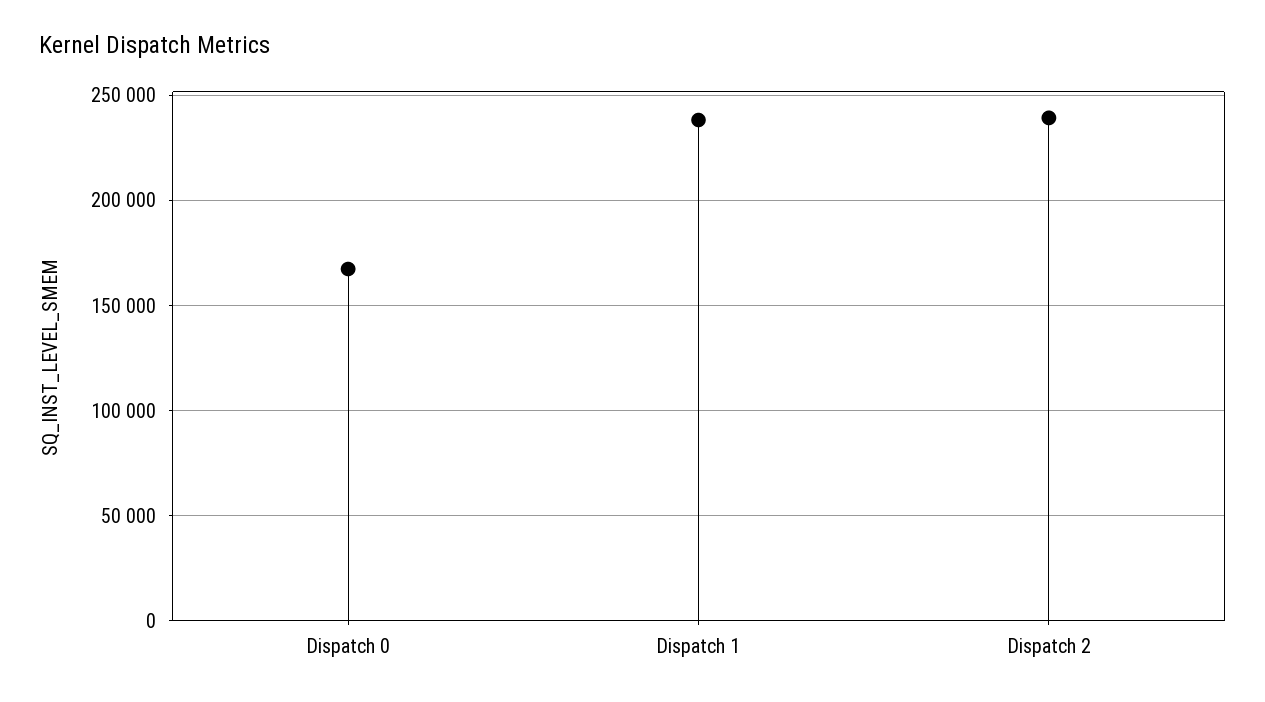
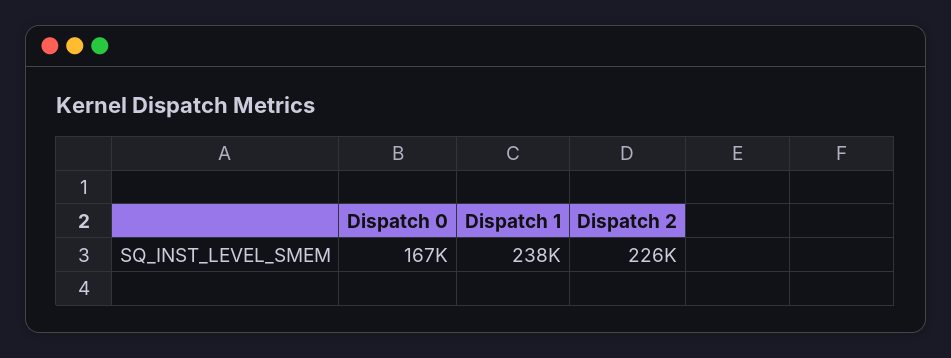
  {
    "Dispatch 0": 167000,
    "Dispatch 1": 238000,
-   "Dispatch 2": 240000
+   "Dispatch 2": 226000
  }

